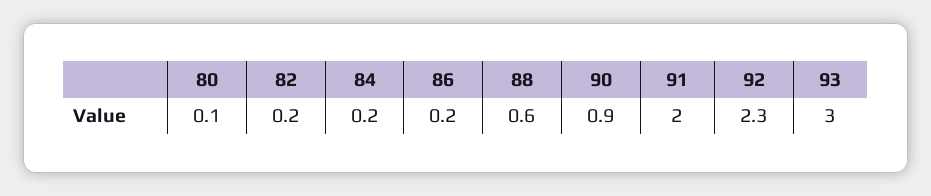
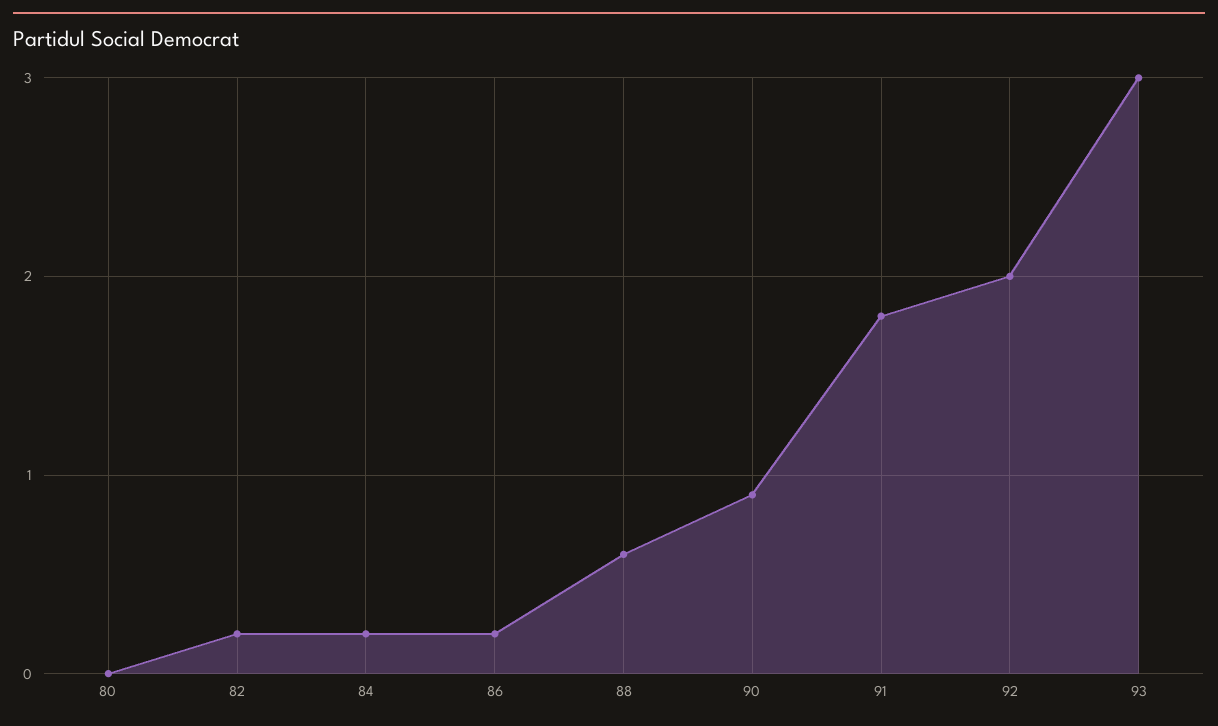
  {
-   "80": 0.1,
+   "80": 0,
    "82": 0.2,
    "84": 0.2,
    "86": 0.2,
    "88": 0.6,
    "90": 0.9,
-   "91": 2,
+   "91": 1.8,
-   "92": 2.3,
+   "92": 2,
    "93": 3
  }

